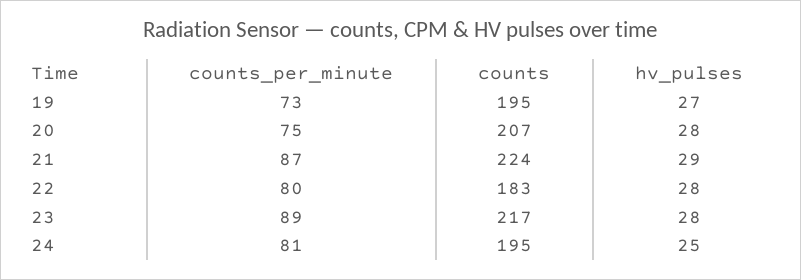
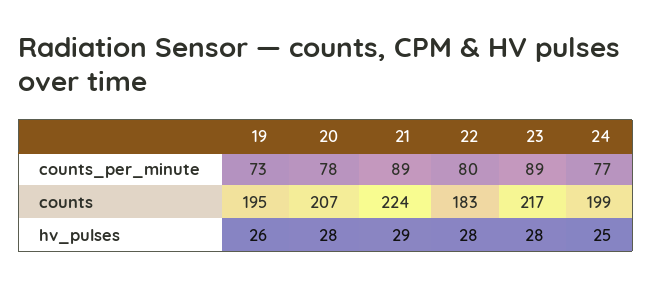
  {
    "counts_per_minute": {
      "19": 73,
-     "20": 75,
+     "20": 78,
-     "21": 87,
+     "21": 89,
      "22": 80,
      "23": 89,
-     "24": 81
+     "24": 77
    },
    "counts": {
      "19": 195,
      "20": 207,
      "21": 224,
      "22": 183,
      "23": 217,
-     "24": 195
+     "24": 199
    },
    "hv_pulses": {
-     "19": 27,
+     "19": 26,
      "20": 28,
      "21": 29,
      "22": 28,
      "23": 28,
      "24": 25
    }
  }

